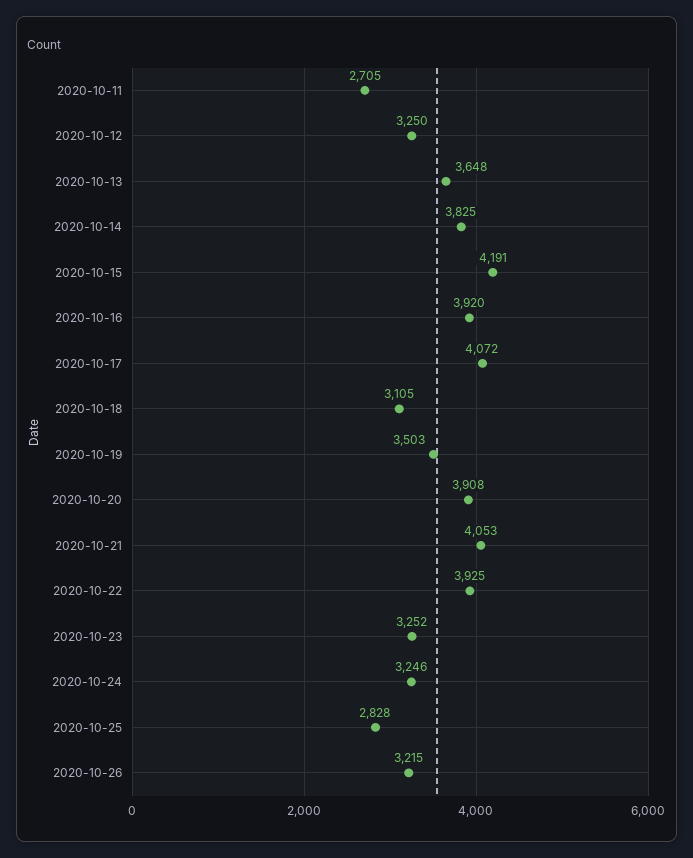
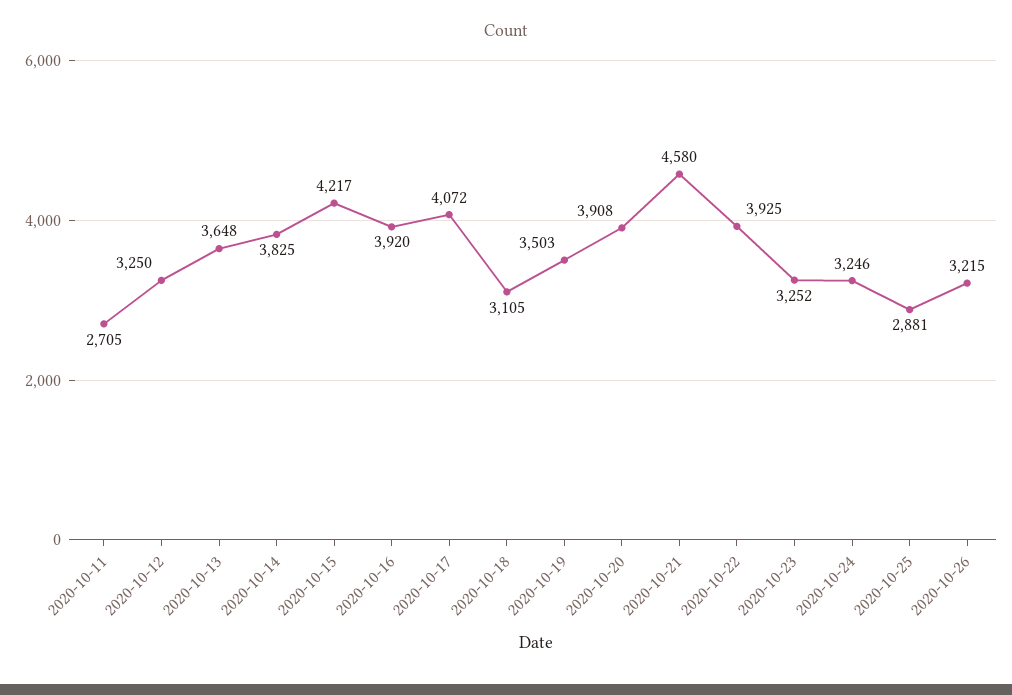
  {
    "2020-10-11": 2705,
    "2020-10-12": 3250,
    "2020-10-13": 3648,
    "2020-10-14": 3825,
-   "2020-10-15": 4191,
+   "2020-10-15": 4217,
    "2020-10-16": 3920,
    "2020-10-17": 4072,
    "2020-10-18": 3105,
    "2020-10-19": 3503,
    "2020-10-20": 3908,
-   "2020-10-21": 4053,
+   "2020-10-21": 4580,
    "2020-10-22": 3925,
    "2020-10-23": 3252,
    "2020-10-24": 3246,
-   "2020-10-25": 2828,
+   "2020-10-25": 2881,
    "2020-10-26": 3215
  }

